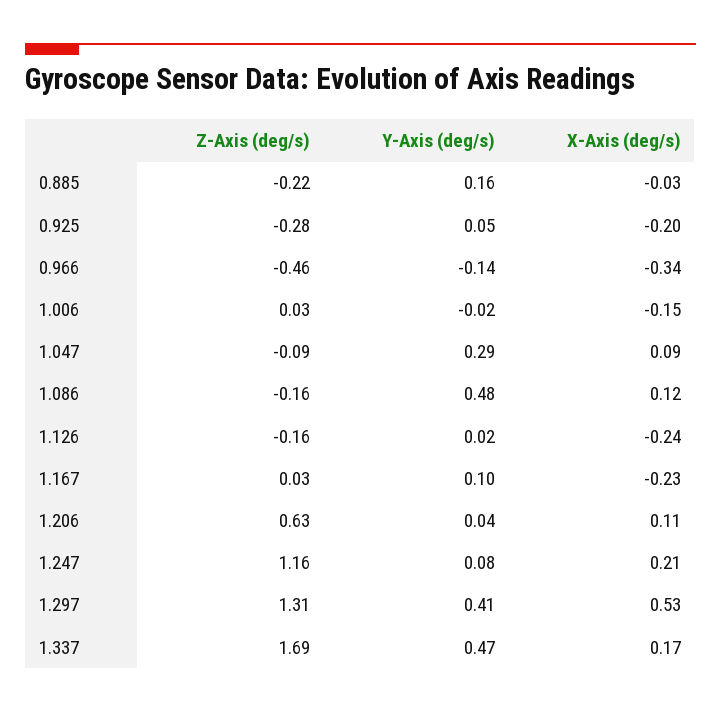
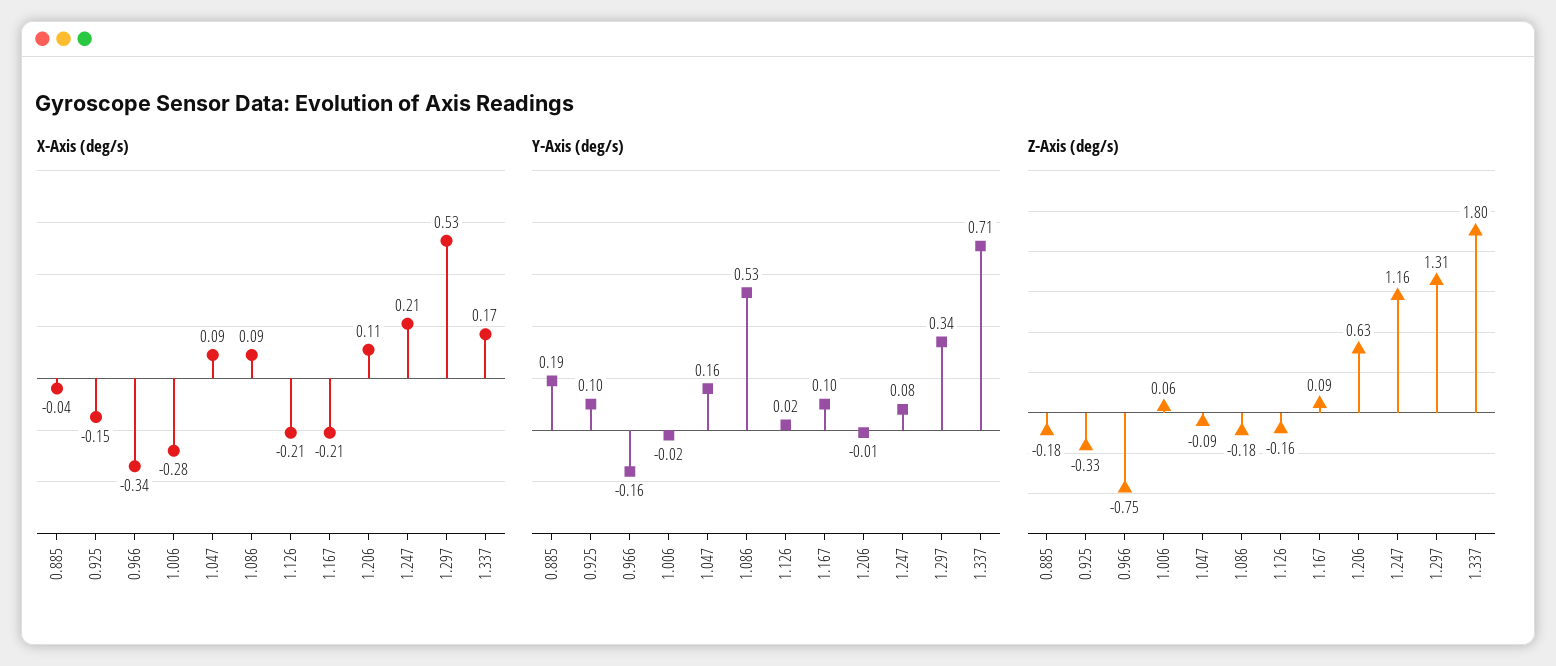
  {
    "Z-Axis (deg/s)": {
-     "0.885": -0.22,
+     "0.885": -0.18,
-     "0.925": -0.28,
+     "0.925": -0.33,
-     "0.966": -0.46,
+     "0.966": -0.75,
-     "1.006": 0.03,
+     "1.006": 0.06,
      "1.047": -0.09,
-     "1.086": -0.16,
+     "1.086": -0.18,
      "1.126": -0.16,
-     "1.167": 0.03,
+     "1.167": 0.09,
      "1.206": 0.63,
      "1.247": 1.16,
      "1.297": 1.31,
-     "1.337": 1.69
+     "1.337": 1.8
    },
    "Y-Axis (deg/s)": {
-     "0.885": 0.16,
+     "0.885": 0.19,
-     "0.925": 0.05,
+     "0.925": 0.1,
-     "0.966": -0.14,
+     "0.966": -0.16,
      "1.006": -0.02,
-     "1.047": 0.29,
+     "1.047": 0.16,
-     "1.086": 0.48,
+     "1.086": 0.53,
      "1.126": 0.02,
      "1.167": 0.1,
-     "1.206": 0.04,
+     "1.206": -0.01,
      "1.247": 0.08,
-     "1.297": 0.41,
+     "1.297": 0.34,
-     "1.337": 0.47
+     "1.337": 0.71
    },
    "X-Axis (deg/s)": {
-     "0.885": -0.03,
+     "0.885": -0.04,
-     "0.925": -0.2,
+     "0.925": -0.15,
      "0.966": -0.34,
-     "1.006": -0.15,
+     "1.006": -0.28,
      "1.047": 0.09,
-     "1.086": 0.12,
+     "1.086": 0.09,
-     "1.126": -0.24,
+     "1.126": -0.21,
-     "1.167": -0.23,
+     "1.167": -0.21,
      "1.206": 0.11,
      "1.247": 0.21,
      "1.297": 0.53,
      "1.337": 0.17
    }
  }

